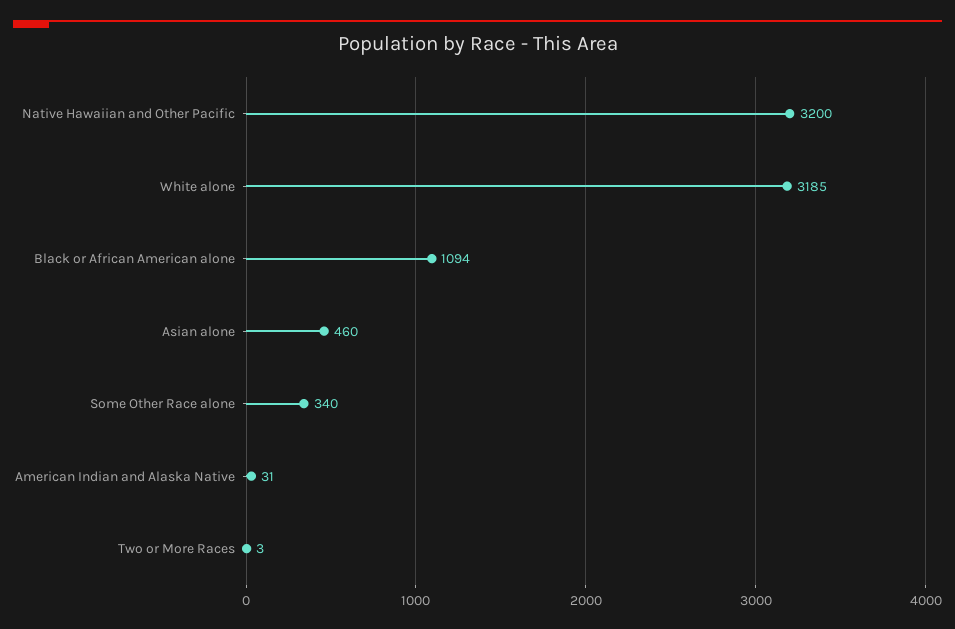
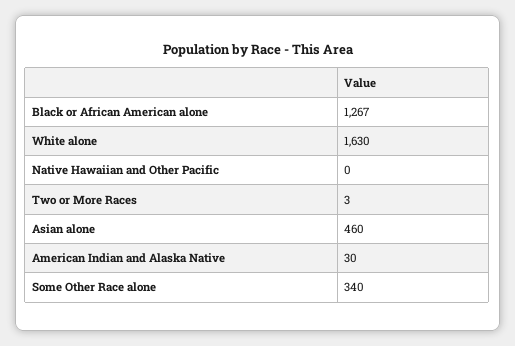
  {
-   "Native Hawaiian and Other Pacific": 3200,
+   "Native Hawaiian and Other Pacific": 0,
-   "White alone": 3185,
+   "White alone": 1630,
-   "Black or African American alone": 1094,
+   "Black or African American alone": 1267,
    "Asian alone": 460,
    "Some Other Race alone": 340,
-   "American Indian and Alaska Native": 31,
+   "American Indian and Alaska Native": 30,
    "Two or More Races": 3
  }

